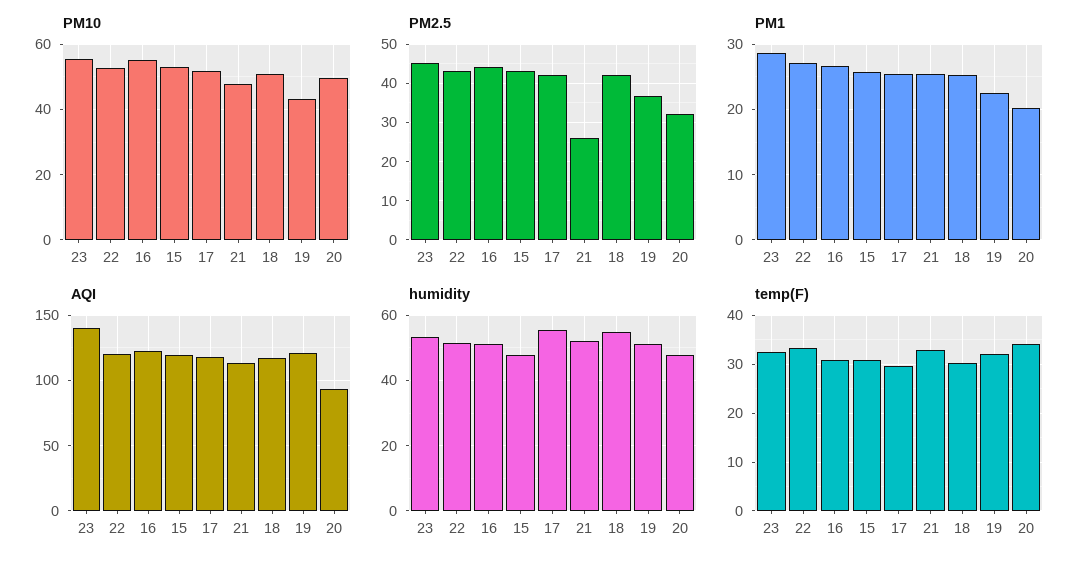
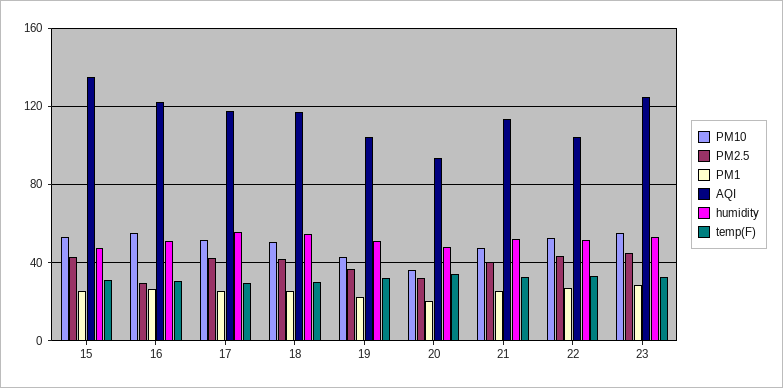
  {
    "PM10": {
      "23": 56,
      "22": 52,
      "16": 56,
      "15": 54,
      "17": 52,
      "21": 48,
      "18": 50,
      "19": 44,
-     "20": 50
+     "20": 35
    },
    "PM2.5": {
      "23": 46,
      "22": 44,
-     "16": 44,
+     "16": 30,
      "15": 44,
      "17": 42,
-     "21": 26,
+     "21": 40,
      "18": 42,
      "19": 36,
      "20": 32
    },
    "PM1": {
      "23": 29,
      "22": 27,
      "16": 27,
      "15": 26,
      "17": 25,
      "21": 25,
      "18": 25,
      "19": 23,
      "20": 20
    },
    "AQI": {
-     "23": 140,
+     "23": 125,
-     "22": 120,
+     "22": 105,
      "16": 120,
-     "15": 120,
+     "15": 135,
      "17": 120,
      "21": 115,
      "18": 115,
-     "19": 120,
+     "19": 105,
      "20": 95
    },
    "humidity": {
      "23": 54,
      "22": 52,
      "16": 52,
      "15": 48,
      "17": 56,
      "21": 52,
      "18": 54,
      "19": 52,
      "20": 48
    },
    "temp(F)": {
      "23": 32,
      "22": 34,
      "16": 30,
      "15": 30,
      "17": 30,
      "21": 32,
      "18": 30,
      "19": 32,
      "20": 34
    }
  }

